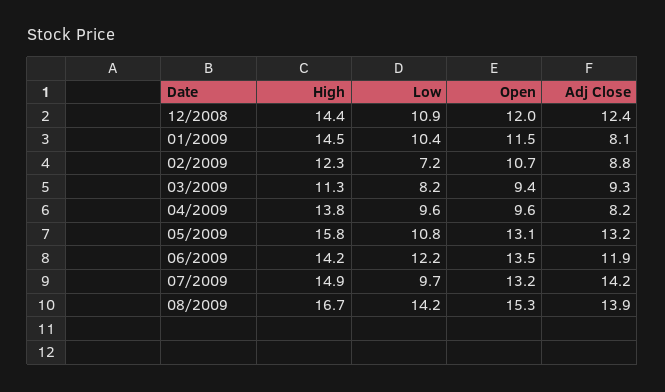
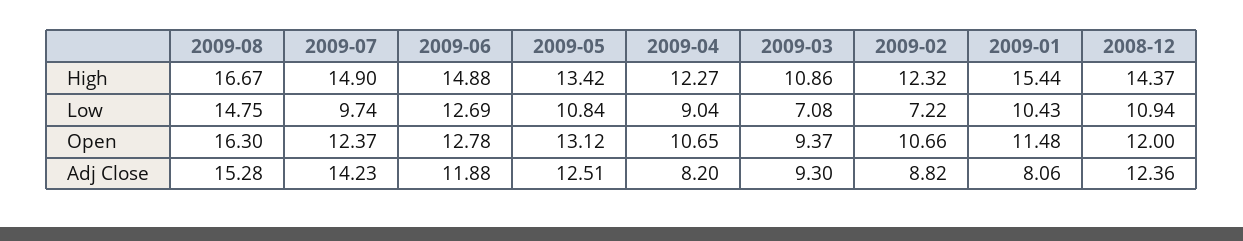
  {
    "High": {
      "12/2008": 14.37,
-     "01/2009": 14.5,
+     "01/2009": 15.44,
      "02/2009": 12.32,
-     "03/2009": 11.3,
+     "03/2009": 10.86,
-     "04/2009": 13.8,
+     "04/2009": 12.27,
-     "05/2009": 15.8,
+     "05/2009": 13.42,
-     "06/2009": 14.2,
+     "06/2009": 14.88,
      "07/2009": 14.9,
      "08/2009": 16.67
    },
    "Low": {
      "12/2008": 10.94,
      "01/2009": 10.43,
      "02/2009": 7.22,
-     "03/2009": 8.2,
+     "03/2009": 7.08,
-     "04/2009": 9.6,
+     "04/2009": 9.04,
      "05/2009": 10.84,
-     "06/2009": 12.2,
+     "06/2009": 12.69,
      "07/2009": 9.74,
-     "08/2009": 14.2
+     "08/2009": 14.75
    },
    "Open": {
      "12/2008": 12,
      "01/2009": 11.48,
      "02/2009": 10.66,
      "03/2009": 9.37,
-     "04/2009": 9.6,
+     "04/2009": 10.65,
      "05/2009": 13.12,
-     "06/2009": 13.5,
+     "06/2009": 12.78,
-     "07/2009": 13.2,
+     "07/2009": 12.37,
-     "08/2009": 15.3
+     "08/2009": 16.3
    },
    "Adj Close": {
      "12/2008": 12.36,
      "01/2009": 8.06,
      "02/2009": 8.82,
      "03/2009": 9.3,
      "04/2009": 8.2,
-     "05/2009": 13.2,
+     "05/2009": 12.51,
      "06/2009": 11.88,
      "07/2009": 14.23,
-     "08/2009": 13.9
+     "08/2009": 15.28
    }
  }

